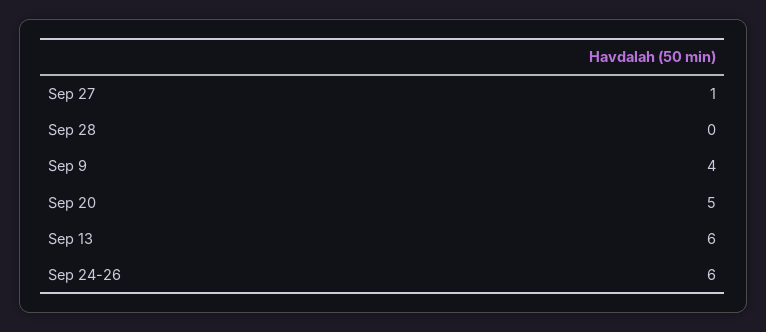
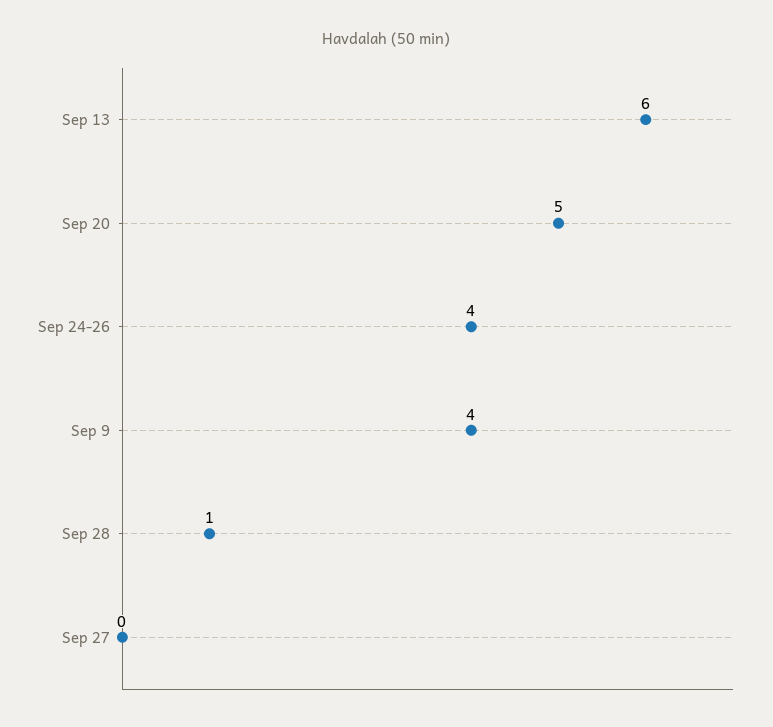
  {
-   "Sep 27": 1,
+   "Sep 27": 0,
-   "Sep 28": 0,
+   "Sep 28": 1,
    "Sep 9": 4,
    "Sep 20": 5,
    "Sep 13": 6,
-   "Sep 24-26": 6
+   "Sep 24-26": 4
  }

